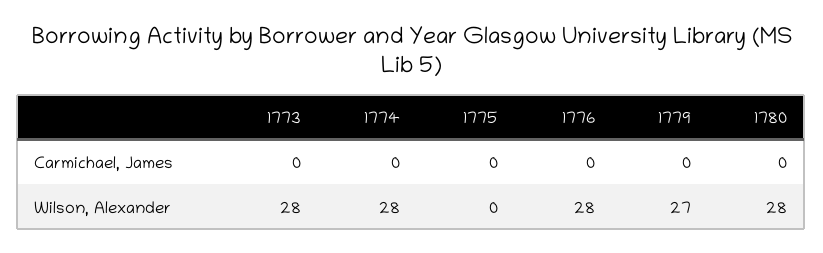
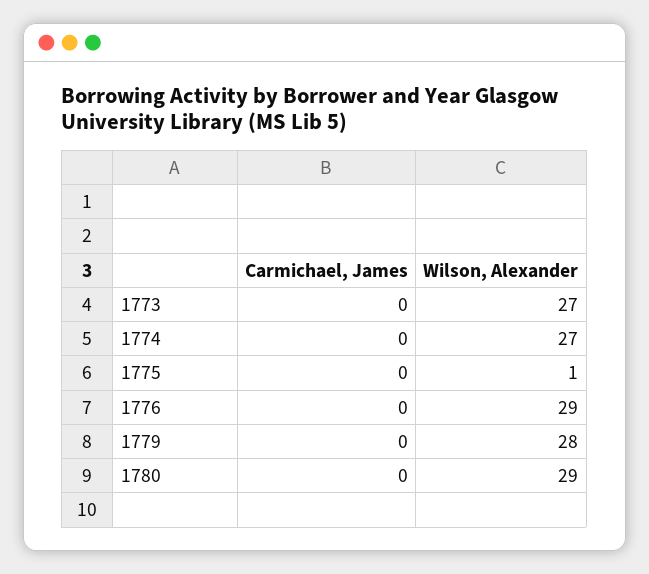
  {
    "1773": {
      "Carmichael, James": 0,
-     "Wilson, Alexander": 28
+     "Wilson, Alexander": 27
    },
    "1774": {
      "Carmichael, James": 0,
-     "Wilson, Alexander": 28
+     "Wilson, Alexander": 27
    },
    "1775": {
      "Carmichael, James": 0,
-     "Wilson, Alexander": 0
+     "Wilson, Alexander": 1
    },
    "1776": {
      "Carmichael, James": 0,
-     "Wilson, Alexander": 28
+     "Wilson, Alexander": 29
    },
    "1779": {
      "Carmichael, James": 0,
-     "Wilson, Alexander": 27
+     "Wilson, Alexander": 28
    },
    "1780": {
      "Carmichael, James": 0,
-     "Wilson, Alexander": 28
+     "Wilson, Alexander": 29
    }
  }

